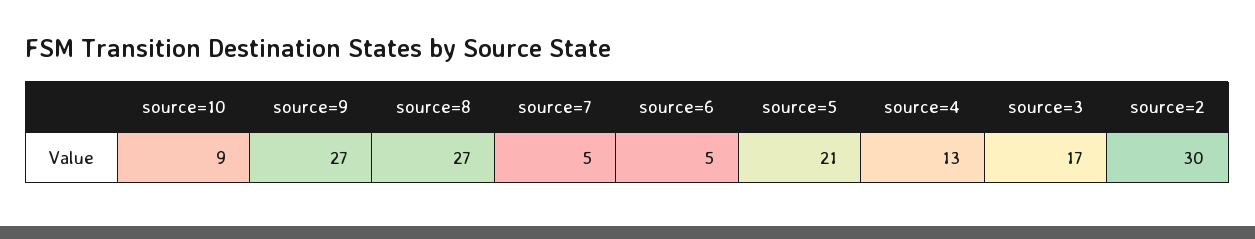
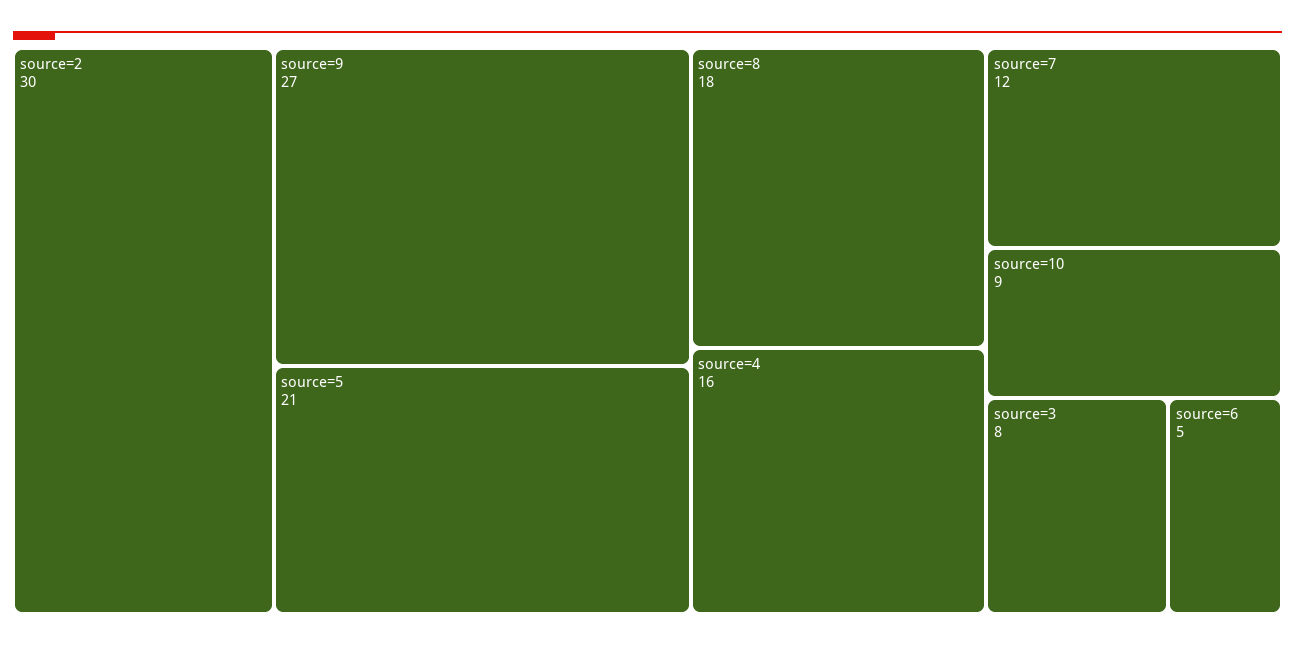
  {
    "source=10": 9,
    "source=9": 27,
-   "source=8": 27,
+   "source=8": 18,
-   "source=7": 5,
+   "source=7": 12,
    "source=6": 5,
    "source=5": 21,
-   "source=4": 13,
+   "source=4": 16,
-   "source=3": 17,
+   "source=3": 8,
    "source=2": 30
  }

